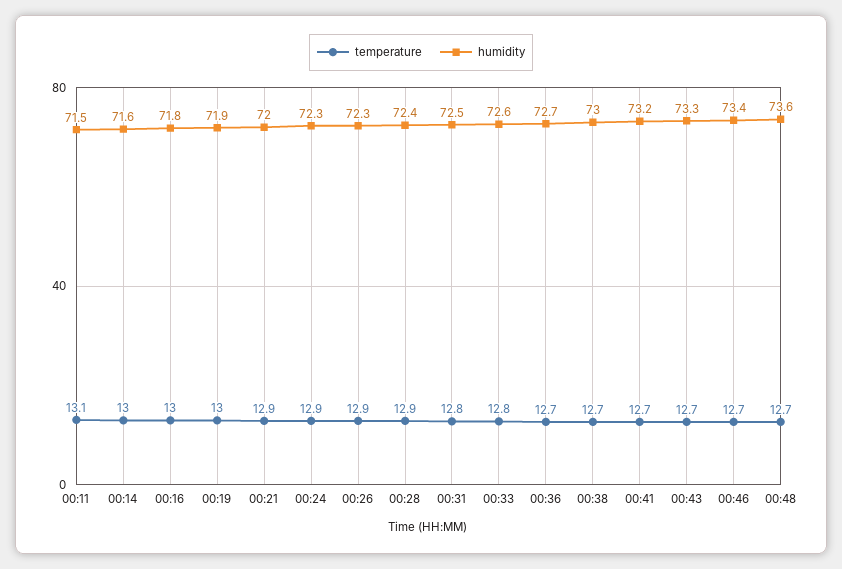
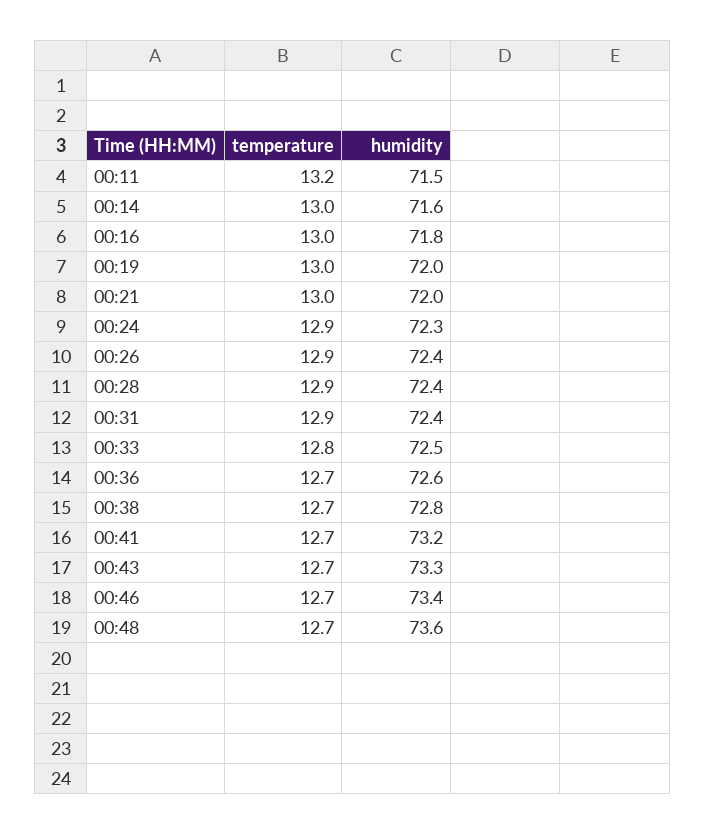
  {
    "temperature": {
-     "00:11": 13.1,
+     "00:11": 13.2,
      "00:14": 13,
      "00:16": 13,
      "00:19": 13,
-     "00:21": 12.9,
+     "00:21": 13,
      "00:24": 12.9,
      "00:26": 12.9,
      "00:28": 12.9,
-     "00:31": 12.8,
+     "00:31": 12.9,
      "00:33": 12.8,
      "00:36": 12.7,
      "00:38": 12.7,
      "00:41": 12.7,
      "00:43": 12.7,
      "00:46": 12.7,
      "00:48": 12.7
    },
    "humidity": {
      "00:11": 71.5,
      "00:14": 71.6,
      "00:16": 71.8,
-     "00:19": 71.9,
+     "00:19": 72,
      "00:21": 72,
      "00:24": 72.3,
-     "00:26": 72.3,
+     "00:26": 72.4,
      "00:28": 72.4,
-     "00:31": 72.5,
+     "00:31": 72.4,
-     "00:33": 72.6,
+     "00:33": 72.5,
-     "00:36": 72.7,
+     "00:36": 72.6,
-     "00:38": 73,
+     "00:38": 72.8,
      "00:41": 73.2,
      "00:43": 73.3,
      "00:46": 73.4,
      "00:48": 73.6
    }
  }

